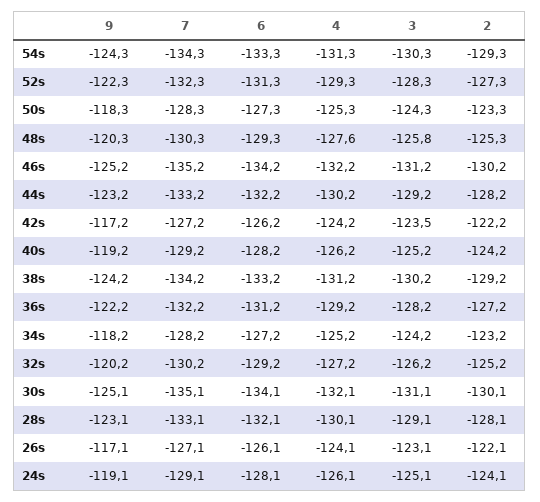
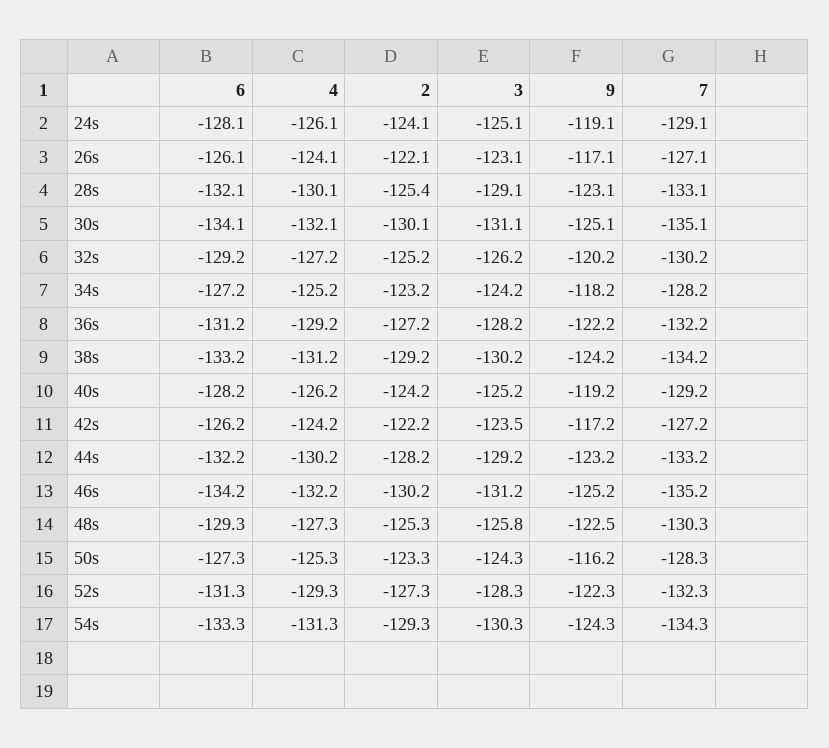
  {
    "9": {
      "54s": -124.3,
      "52s": -122.3,
-     "50s": -118.3,
+     "50s": -116.2,
-     "48s": -120.3,
+     "48s": -122.5,
      "46s": -125.2,
      "44s": -123.2,
      "42s": -117.2,
      "40s": -119.2,
      "38s": -124.2,
      "36s": -122.2,
      "34s": -118.2,
      "32s": -120.2,
      "30s": -125.1,
      "28s": -123.1,
      "26s": -117.1,
      "24s": -119.1
    },
    "7": {
      "54s": -134.3,
      "52s": -132.3,
      "50s": -128.3,
      "48s": -130.3,
      "46s": -135.2,
      "44s": -133.2,
      "42s": -127.2,
      "40s": -129.2,
      "38s": -134.2,
      "36s": -132.2,
      "34s": -128.2,
      "32s": -130.2,
      "30s": -135.1,
      "28s": -133.1,
      "26s": -127.1,
      "24s": -129.1
    },
    "6": {
      "54s": -133.3,
      "52s": -131.3,
      "50s": -127.3,
      "48s": -129.3,
      "46s": -134.2,
      "44s": -132.2,
      "42s": -126.2,
      "40s": -128.2,
      "38s": -133.2,
      "36s": -131.2,
      "34s": -127.2,
      "32s": -129.2,
      "30s": -134.1,
      "28s": -132.1,
      "26s": -126.1,
      "24s": -128.1
    },
    "4": {
      "54s": -131.3,
      "52s": -129.3,
      "50s": -125.3,
-     "48s": -127.6,
+     "48s": -127.3,
      "46s": -132.2,
      "44s": -130.2,
      "42s": -124.2,
      "40s": -126.2,
      "38s": -131.2,
      "36s": -129.2,
      "34s": -125.2,
      "32s": -127.2,
      "30s": -132.1,
      "28s": -130.1,
      "26s": -124.1,
      "24s": -126.1
    },
    "3": {
      "54s": -130.3,
      "52s": -128.3,
      "50s": -124.3,
      "48s": -125.8,
      "46s": -131.2,
      "44s": -129.2,
      "42s": -123.5,
      "40s": -125.2,
      "38s": -130.2,
      "36s": -128.2,
      "34s": -124.2,
      "32s": -126.2,
      "30s": -131.1,
      "28s": -129.1,
      "26s": -123.1,
      "24s": -125.1
    },
    "2": {
      "54s": -129.3,
      "52s": -127.3,
      "50s": -123.3,
      "48s": -125.3,
      "46s": -130.2,
      "44s": -128.2,
      "42s": -122.2,
      "40s": -124.2,
      "38s": -129.2,
      "36s": -127.2,
      "34s": -123.2,
      "32s": -125.2,
      "30s": -130.1,
-     "28s": -128.1,
+     "28s": -125.4,
      "26s": -122.1,
      "24s": -124.1
    }
  }

